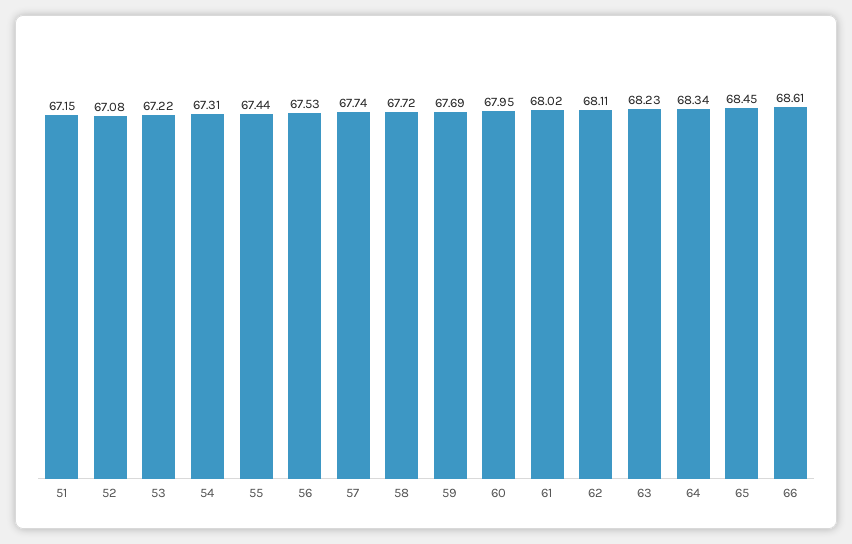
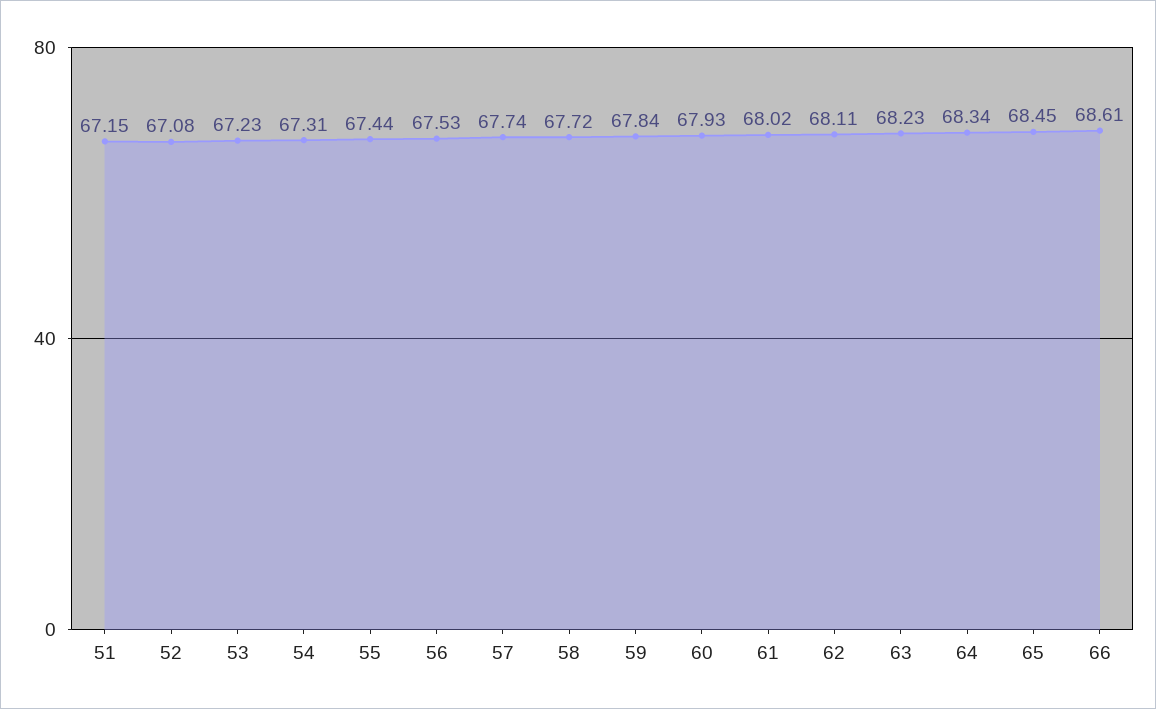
  {
    "51": 67.15,
    "52": 67.08,
-   "53": 67.22,
+   "53": 67.23,
    "54": 67.31,
    "55": 67.44,
    "56": 67.53,
    "57": 67.74,
    "58": 67.72,
-   "59": 67.69,
+   "59": 67.84,
-   "60": 67.95,
+   "60": 67.93,
    "61": 68.02,
    "62": 68.11,
    "63": 68.23,
    "64": 68.34,
    "65": 68.45,
    "66": 68.61
  }

